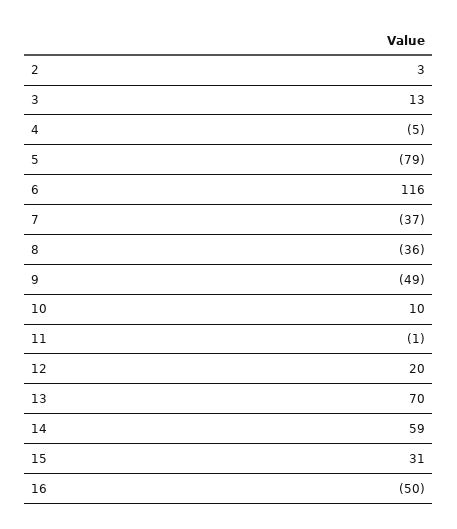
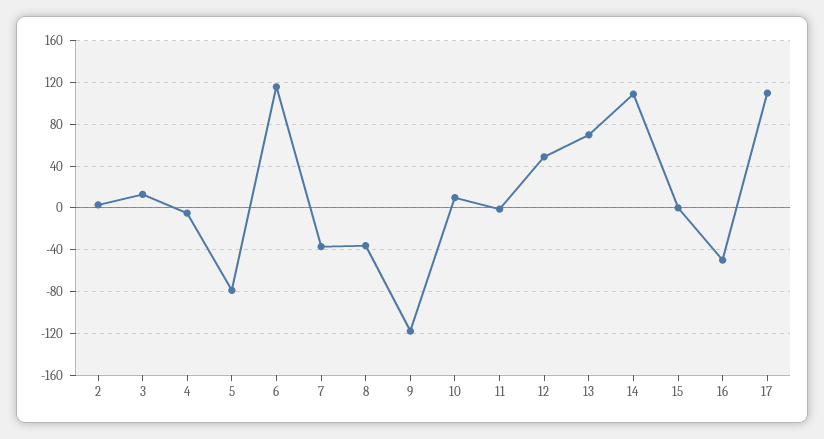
  {
    "2": 3,
    "3": 13,
    "4": -5,
    "5": -79,
    "6": 116,
    "7": -37,
    "8": -36,
-   "9": -49,
+   "9": -120,
    "10": 10,
    "11": -1,
-   "12": 20,
+   "12": 50,
    "13": 70,
-   "14": 59,
+   "14": 110,
-   "15": 31,
+   "15": 0,
-   "16": -50
+   "16": -50,
+   "17": 110
  }

